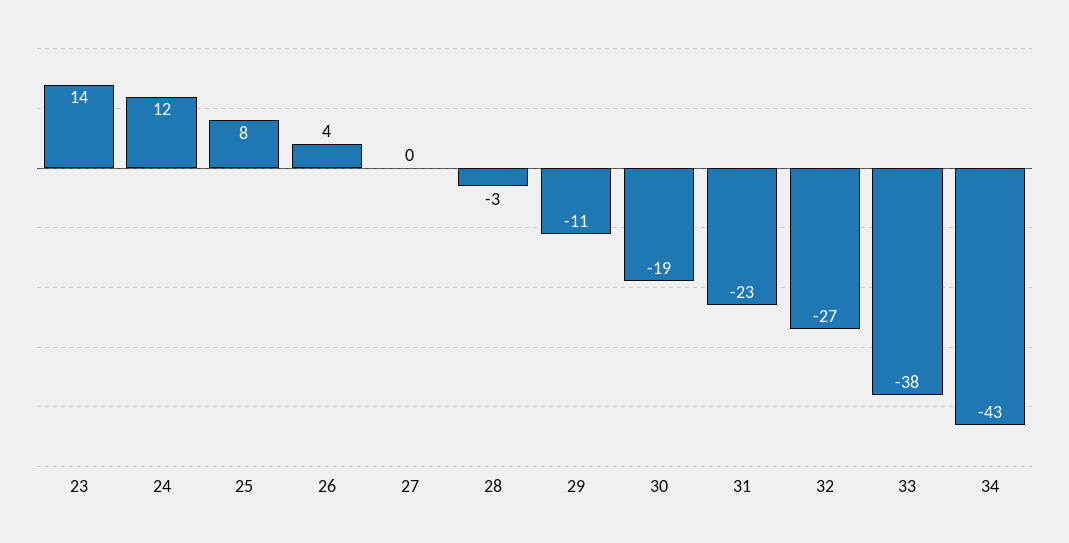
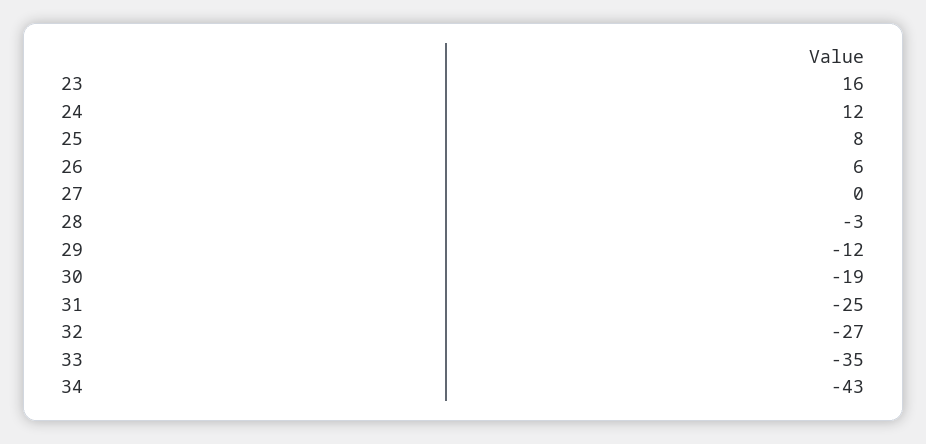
  {
-   "23": 14,
+   "23": 16,
    "24": 12,
    "25": 8,
-   "26": 4,
+   "26": 6,
    "27": 0,
    "28": -3,
-   "29": -11,
+   "29": -12,
    "30": -19,
-   "31": -23,
+   "31": -25,
    "32": -27,
-   "33": -38,
+   "33": -35,
    "34": -43
  }

